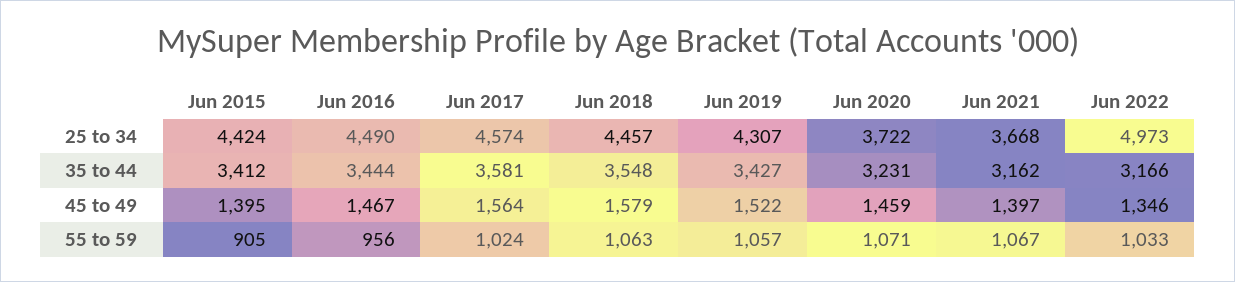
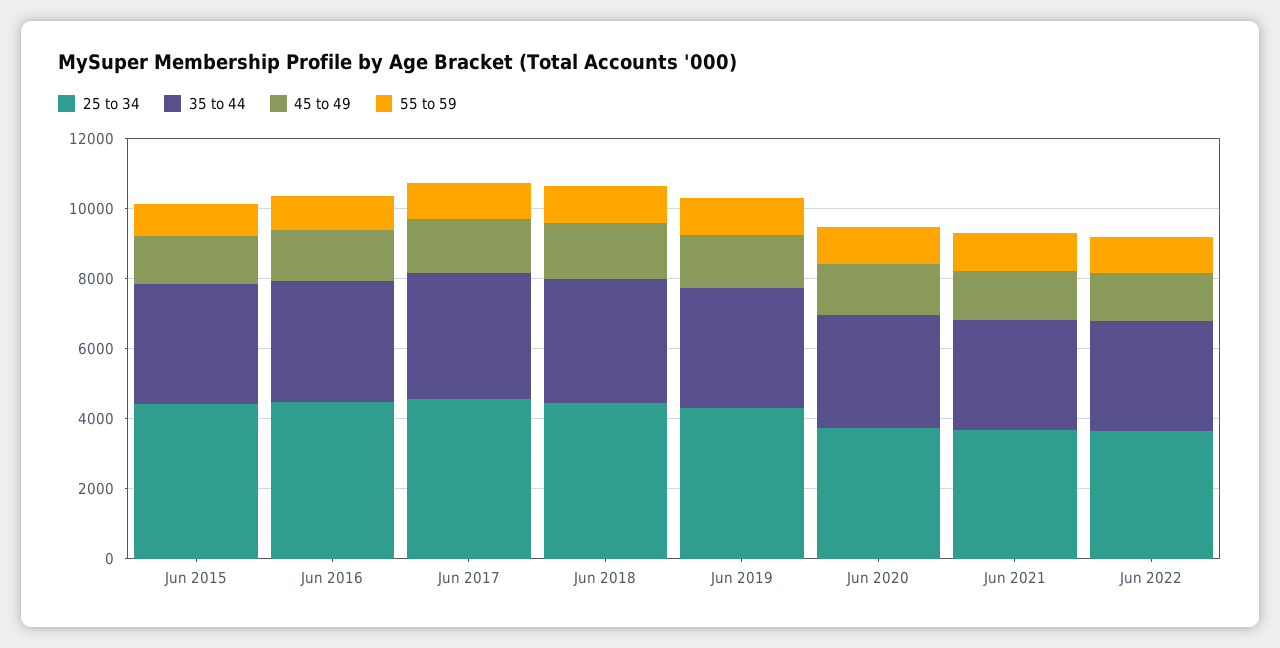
  {
    "25 to 34": {
      "Jun 2015": 4424,
      "Jun 2016": 4490,
      "Jun 2017": 4574,
      "Jun 2018": 4457,
      "Jun 2019": 4307,
      "Jun 2020": 3722,
      "Jun 2021": 3668,
-     "Jun 2022": 4973
+     "Jun 2022": 3500
    },
    "35 to 44": {
      "Jun 2015": 3412,
      "Jun 2016": 3444,
      "Jun 2017": 3581,
      "Jun 2018": 3548,
      "Jun 2019": 3427,
      "Jun 2020": 3231,
      "Jun 2021": 3162,
      "Jun 2022": 3166
    },
    "45 to 49": {
      "Jun 2015": 1395,
      "Jun 2016": 1467,
      "Jun 2017": 1564,
      "Jun 2018": 1579,
      "Jun 2019": 1522,
      "Jun 2020": 1459,
      "Jun 2021": 1397,
      "Jun 2022": 1346
    },
    "55 to 59": {
      "Jun 2015": 905,
      "Jun 2016": 956,
      "Jun 2017": 1024,
      "Jun 2018": 1063,
      "Jun 2019": 1057,
      "Jun 2020": 1071,
      "Jun 2021": 1067,
      "Jun 2022": 1033
    }
  }

